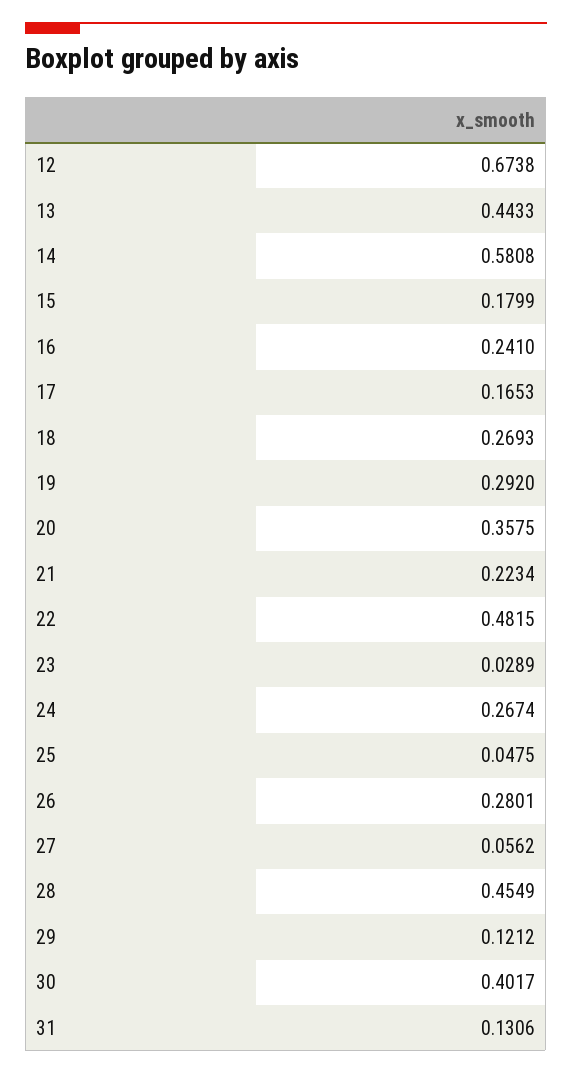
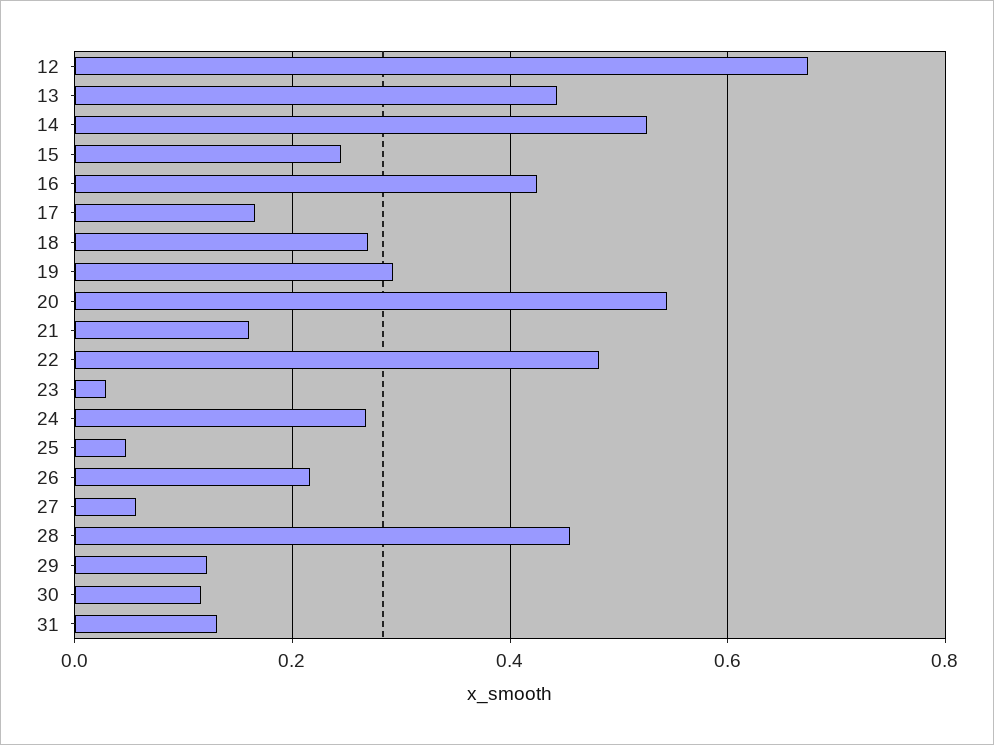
  {
    "12": 0.6738,
    "13": 0.4433,
-   "14": 0.5808,
+   "14": 0.52,
-   "15": 0.1799,
+   "15": 0.24,
-   "16": 0.241,
+   "16": 0.42,
    "17": 0.1653,
    "18": 0.2693,
    "19": 0.292,
-   "20": 0.3575,
+   "20": 0.54,
-   "21": 0.2234,
+   "21": 0.16,
    "22": 0.4815,
    "23": 0.0289,
    "24": 0.2674,
    "25": 0.0475,
-   "26": 0.2801,
+   "26": 0.22,
    "27": 0.0562,
    "28": 0.4549,
    "29": 0.1212,
-   "30": 0.4017,
+   "30": 0.12,
    "31": 0.1306
  }

